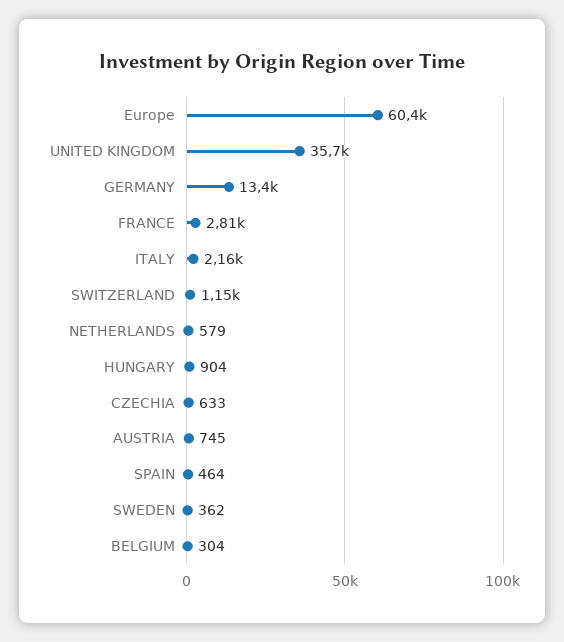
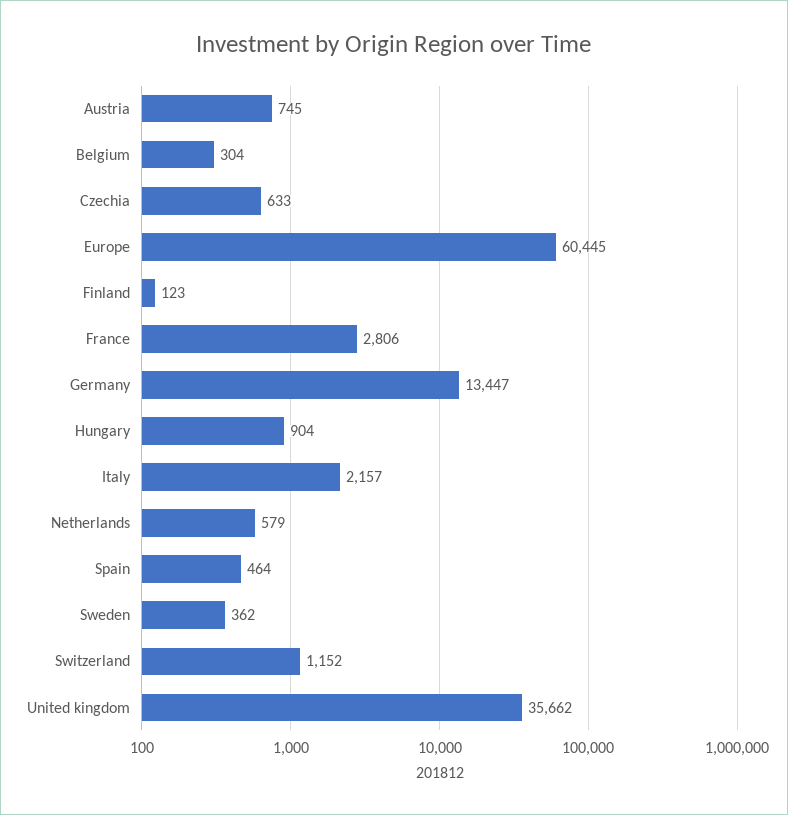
  {
    "Europe": 60445,
    "UNITED KINGDOM": 35662,
    "GERMANY": 13447,
    "FRANCE": 2806,
    "ITALY": 2157,
    "SWITZERLAND": 1152,
    "NETHERLANDS": 579,
    "HUNGARY": 904,
    "CZECHIA": 633,
    "AUSTRIA": 745,
    "SPAIN": 464,
    "SWEDEN": 362,
-   "BELGIUM": 304
+   "BELGIUM": 304,
+   "Finland": 123
  }

